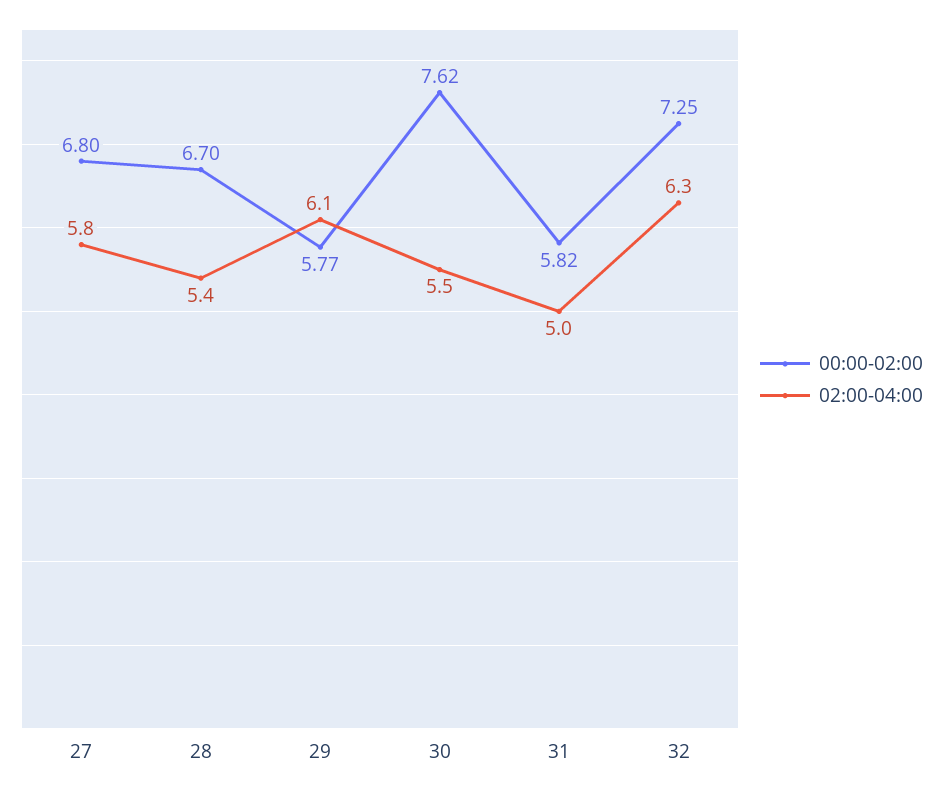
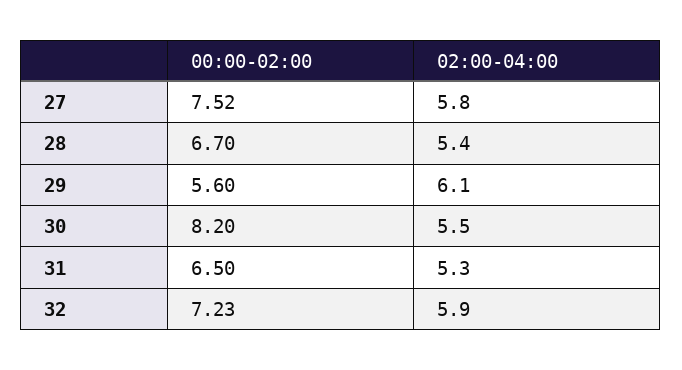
  {
    "00:00-02:00": {
-     "27": 6.8,
+     "27": 7.52,
      "28": 6.7,
-     "29": 5.77,
+     "29": 5.6,
-     "30": 7.62,
+     "30": 8.2,
-     "31": 5.82,
+     "31": 6.5,
-     "32": 7.25
+     "32": 7.23
    },
    "02:00-04:00": {
      "27": 5.8,
      "28": 5.4,
      "29": 6.1,
      "30": 5.5,
-     "31": 5,
+     "31": 5.3,
-     "32": 6.3
+     "32": 5.9
    }
  }

